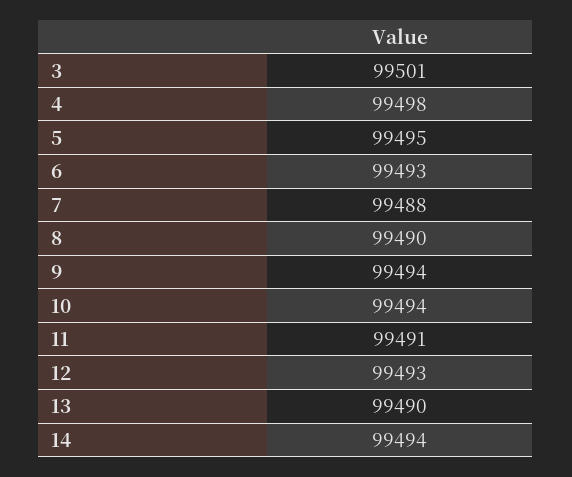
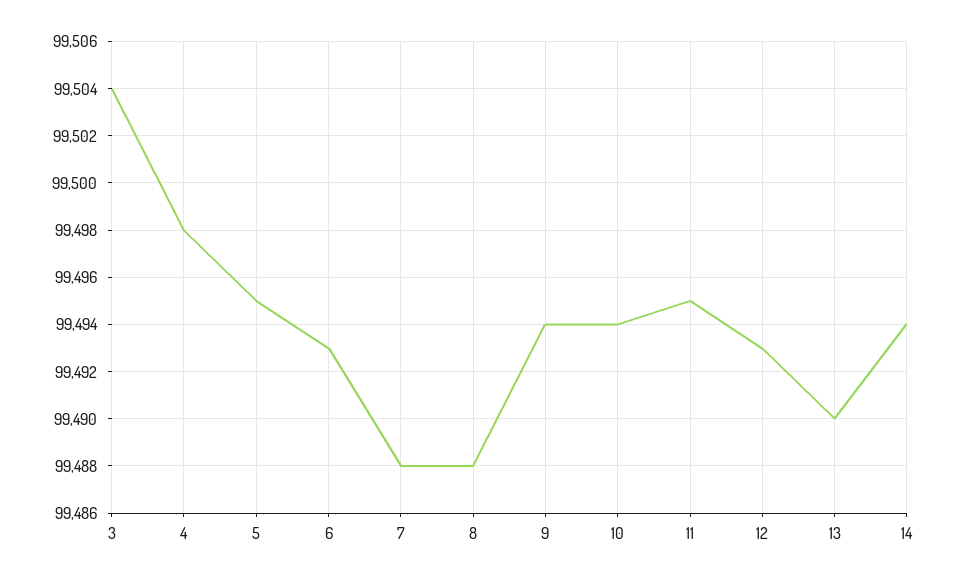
  {
-   "3": 99501,
+   "3": 99504,
    "4": 99498,
    "5": 99495,
    "6": 99493,
    "7": 99488,
-   "8": 99490,
+   "8": 99488,
    "9": 99494,
    "10": 99494,
-   "11": 99491,
+   "11": 99495,
    "12": 99493,
    "13": 99490,
    "14": 99494
  }

